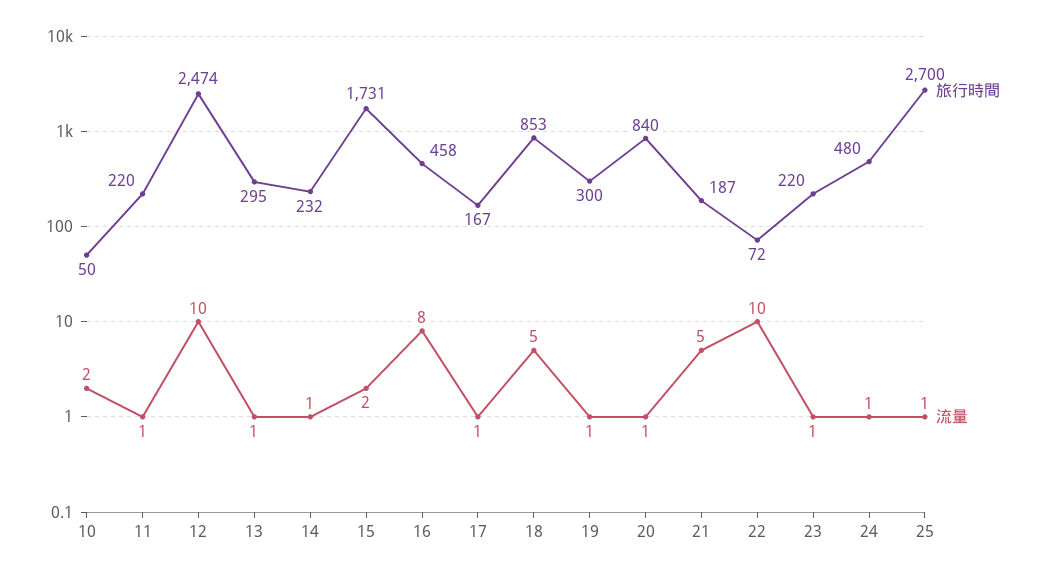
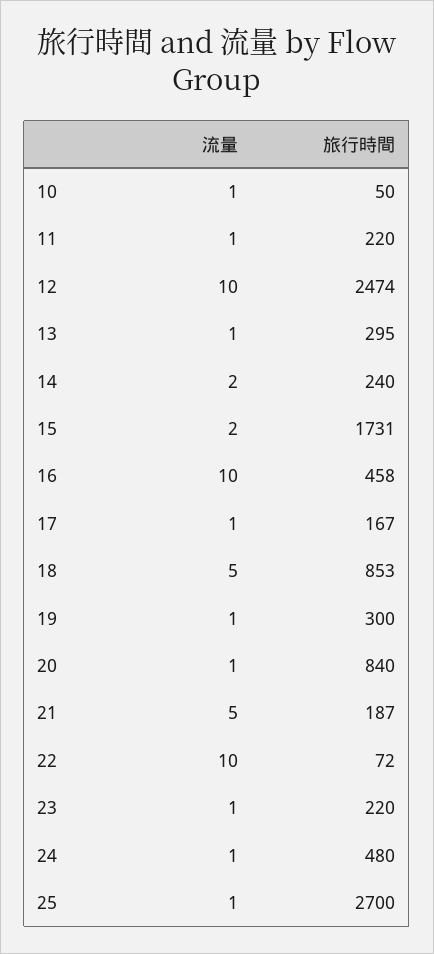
  {
    "旅行時間": {
      "10": 50,
      "11": 220,
      "12": 2474,
      "13": 295,
-     "14": 232,
+     "14": 240,
      "15": 1731,
      "16": 458,
      "17": 167,
      "18": 853,
      "19": 300,
      "20": 840,
      "21": 187,
      "22": 72,
      "23": 220,
      "24": 480,
      "25": 2700
    },
    "流量": {
-     "10": 2,
+     "10": 1,
      "11": 1,
      "12": 10,
      "13": 1,
-     "14": 1,
+     "14": 2,
      "15": 2,
-     "16": 8,
+     "16": 10,
      "17": 1,
      "18": 5,
      "19": 1,
      "20": 1,
      "21": 5,
      "22": 10,
      "23": 1,
      "24": 1,
      "25": 1
    }
  }

